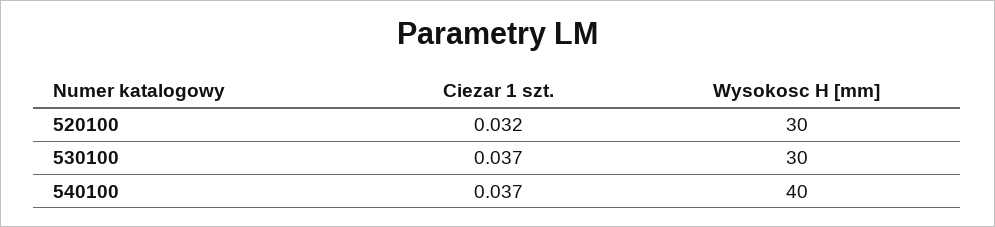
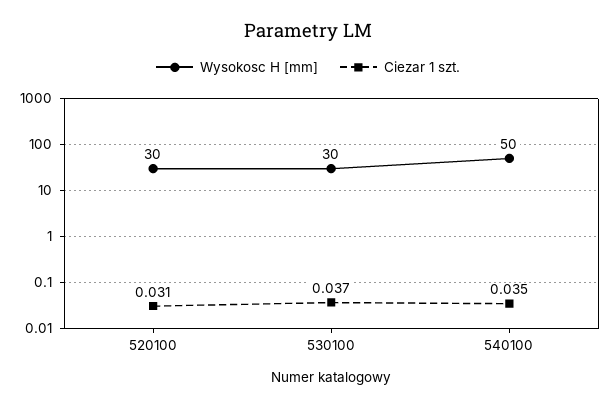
  {
    "Ciezar 1 szt.": {
-     "520100": 0.032,
+     "520100": 0.031,
      "530100": 0.037,
-     "540100": 0.037
+     "540100": 0.035
    },
    "Wysokosc H [mm]": {
      "520100": 30,
      "530100": 30,
-     "540100": 40
+     "540100": 50
    }
  }

